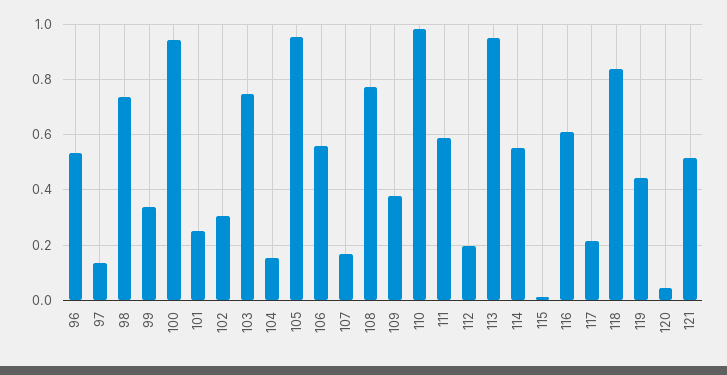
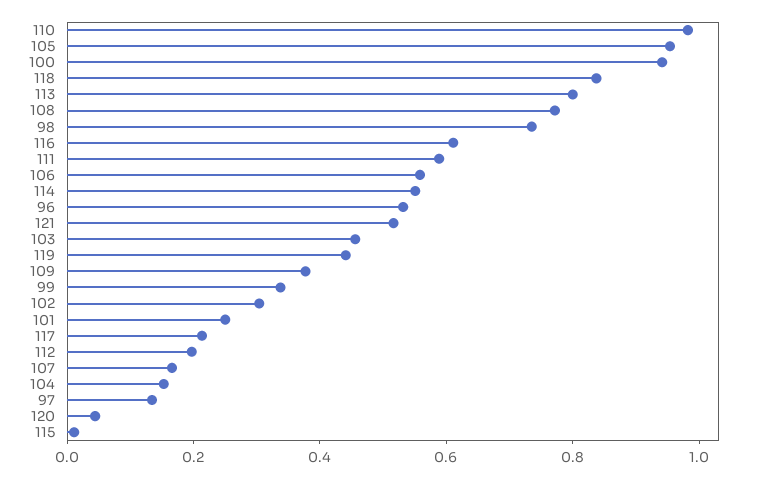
  {
    "96": 0.525,
    "97": 0.125,
    "98": 0.725,
    "99": 0.35,
    "100": 0.95,
    "101": 0.25,
    "102": 0.3,
-   "103": 0.75,
+   "103": 0.45,
    "104": 0.15,
    "105": 0.95,
    "106": 0.55,
    "107": 0.175,
    "108": 0.775,
    "109": 0.375,
    "110": 0.975,
    "111": 0.6,
    "112": 0.2,
-   "113": 0.95,
+   "113": 0.8,
    "114": 0.55,
    "115": 0,
    "116": 0.6,
    "117": 0.225,
    "118": 0.825,
    "119": 0.45,
    "120": 0.05,
    "121": 0.525
  }

